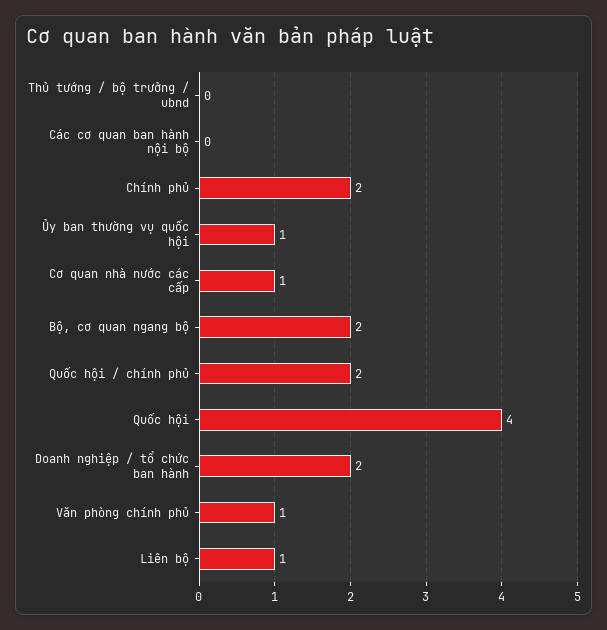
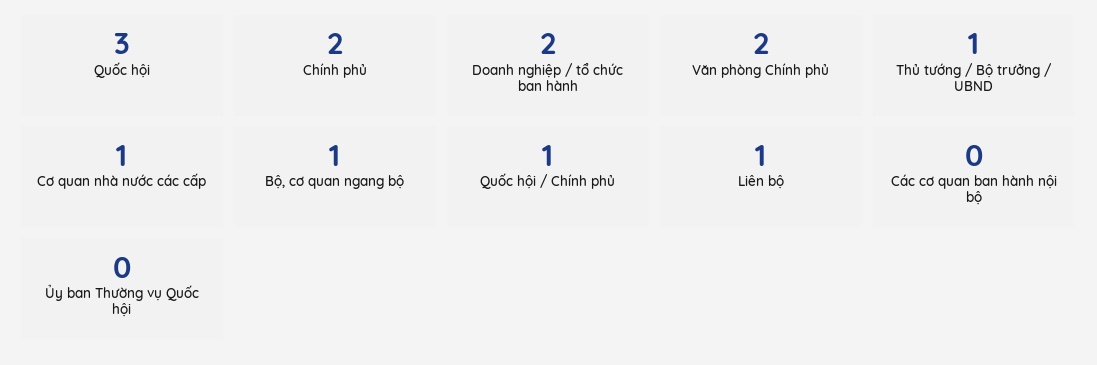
  {
-   "Thủ tướng / bộ trưởng / ubnd": 0,
+   "Thủ tướng / bộ trưởng / ubnd": 1,
    "Các cơ quan ban hành nội bộ": 0,
    "Chính phủ": 2,
-   "Ủy ban thường vụ quốc hội": 1,
+   "Ủy ban thường vụ quốc hội": 0,
    "Cơ quan nhà nước các cấp": 1,
-   "Bộ, cơ quan ngang bộ": 2,
+   "Bộ, cơ quan ngang bộ": 1,
-   "Quốc hội / chính phủ": 2,
+   "Quốc hội / chính phủ": 1,
-   "Quốc hội": 4,
+   "Quốc hội": 3,
    "Doanh nghiệp / tổ chức ban hành": 2,
-   "Văn phòng chính phủ": 1,
+   "Văn phòng chính phủ": 2,
    "Liên bộ": 1
  }

